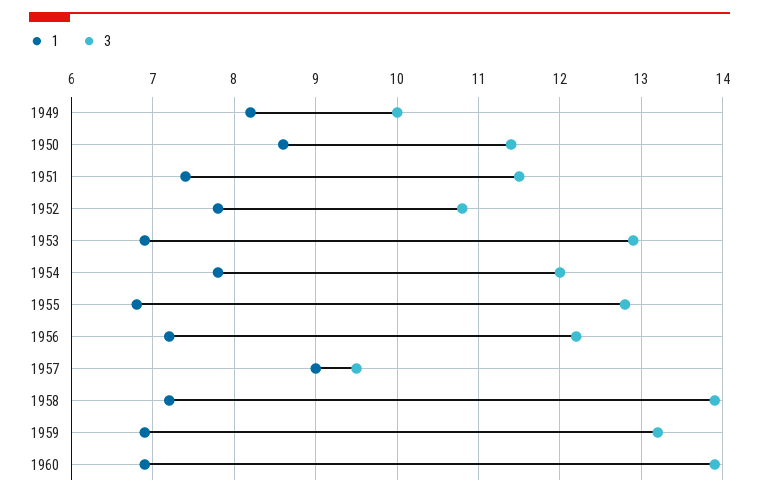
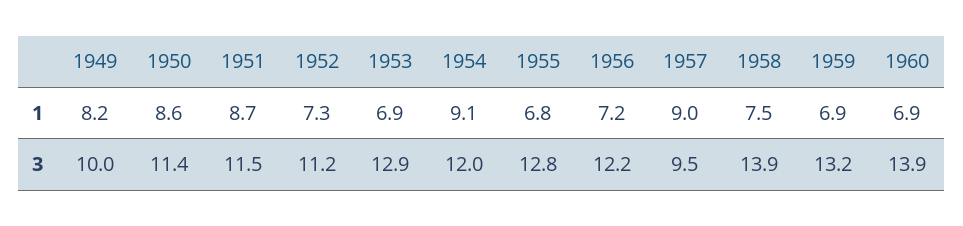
  {
    "1": {
      "1949": 8.2,
      "1950": 8.6,
-     "1951": 7.4,
+     "1951": 8.7,
-     "1952": 7.8,
+     "1952": 7.3,
      "1953": 6.9,
-     "1954": 7.8,
+     "1954": 9.1,
      "1955": 6.8,
      "1956": 7.2,
      "1957": 9,
-     "1958": 7.2,
+     "1958": 7.5,
      "1959": 6.9,
      "1960": 6.9
    },
    "3": {
      "1949": 10,
      "1950": 11.4,
      "1951": 11.5,
-     "1952": 10.8,
+     "1952": 11.2,
      "1953": 12.9,
      "1954": 12,
      "1955": 12.8,
      "1956": 12.2,
      "1957": 9.5,
      "1958": 13.9,
      "1959": 13.2,
      "1960": 13.9
    }
  }

